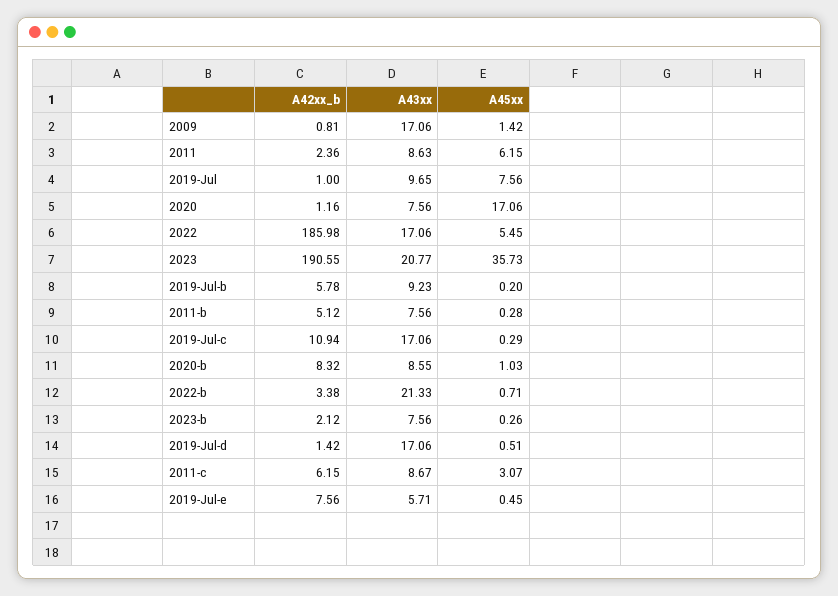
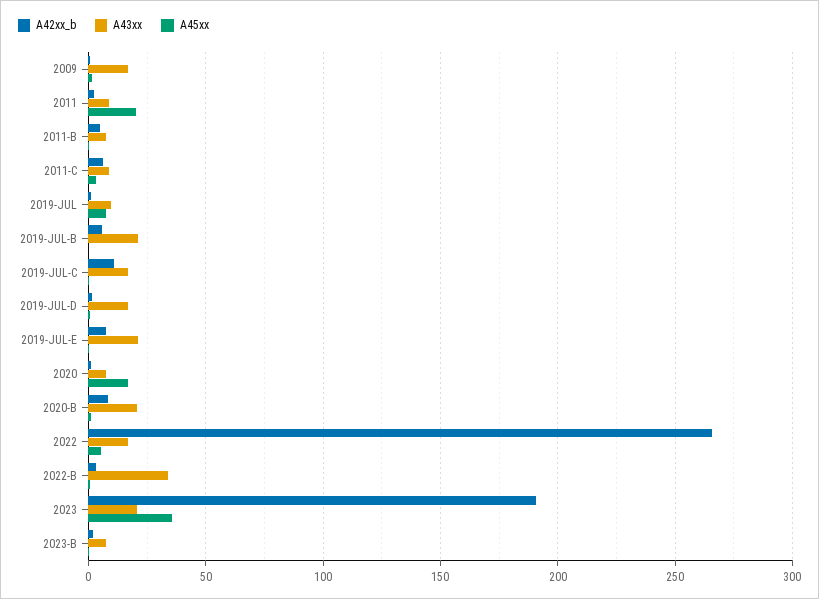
  {
    "A42xx_b": {
      "2009": 0.81,
      "2011": 2.36,
      "2019-Jul": 1,
      "2020": 1.16,
-     "2022": 185.98,
+     "2022": 265,
      "2023": 190.55,
      "2019-Jul-b": 5.78,
      "2011-b": 5.12,
      "2019-Jul-c": 10.94,
      "2020-b": 8.32,
      "2022-b": 3.38,
      "2023-b": 2.12,
      "2019-Jul-d": 1.42,
      "2011-c": 6.15,
      "2019-Jul-e": 7.56
    },
    "A43xx": {
      "2009": 17.06,
      "2011": 8.63,
      "2019-Jul": 9.65,
      "2020": 7.56,
      "2022": 17.06,
      "2023": 20.77,
-     "2019-Jul-b": 9.23,
+     "2019-Jul-b": 20,
      "2011-b": 7.56,
      "2019-Jul-c": 17.06,
-     "2020-b": 8.55,
+     "2020-b": 20,
-     "2022-b": 21.33,
+     "2022-b": 35,
      "2023-b": 7.56,
      "2019-Jul-d": 17.06,
      "2011-c": 8.67,
-     "2019-Jul-e": 5.71
+     "2019-Jul-e": 20
    },
    "A45xx": {
      "2009": 1.42,
-     "2011": 6.15,
+     "2011": 20,
      "2019-Jul": 7.56,
      "2020": 17.06,
      "2022": 5.45,
      "2023": 35.73,
      "2019-Jul-b": 0.2,
      "2011-b": 0.28,
      "2019-Jul-c": 0.29,
      "2020-b": 1.03,
      "2022-b": 0.71,
      "2023-b": 0.26,
      "2019-Jul-d": 0.51,
      "2011-c": 3.07,
      "2019-Jul-e": 0.45
    }
  }

